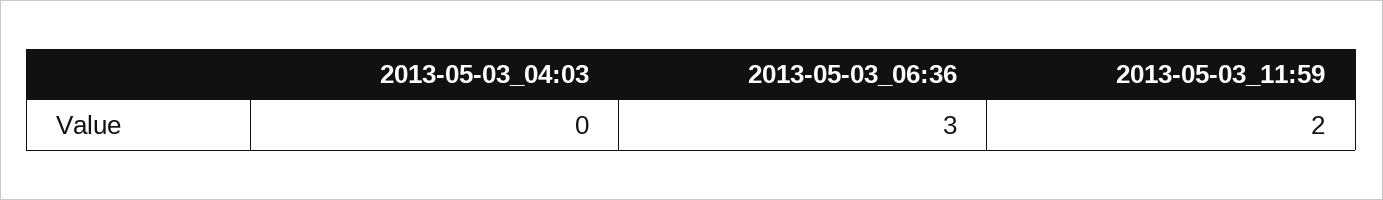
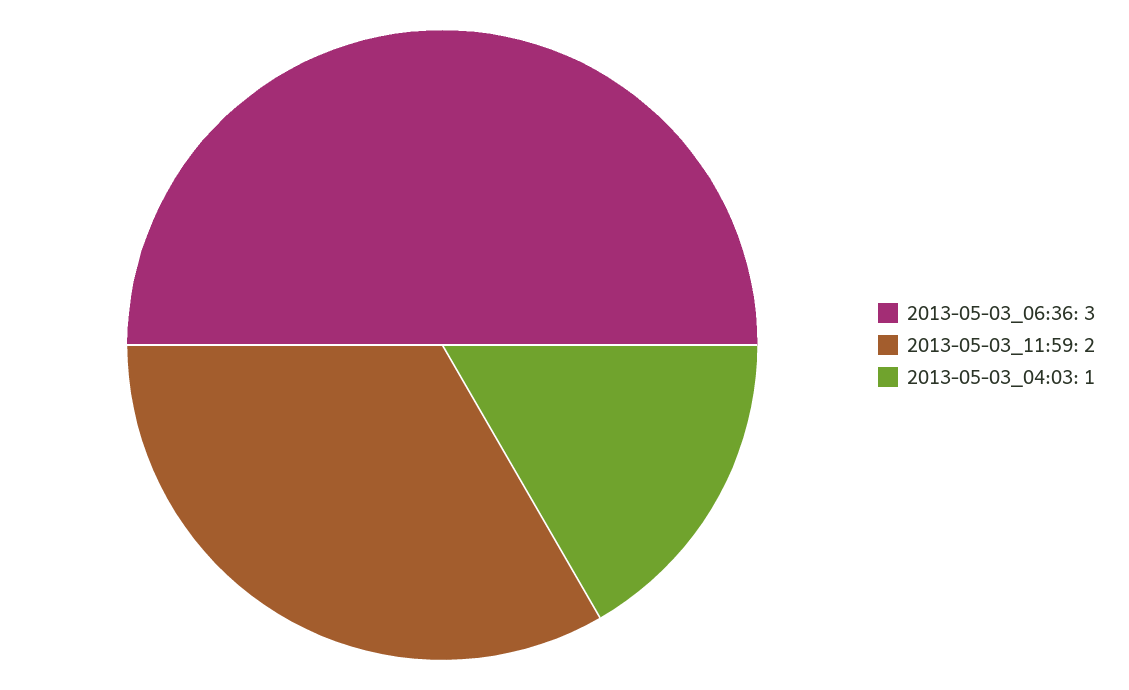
  {
-   "2013-05-03_04:03": 0,
+   "2013-05-03_04:03": 1,
    "2013-05-03_06:36": 3,
    "2013-05-03_11:59": 2
  }

